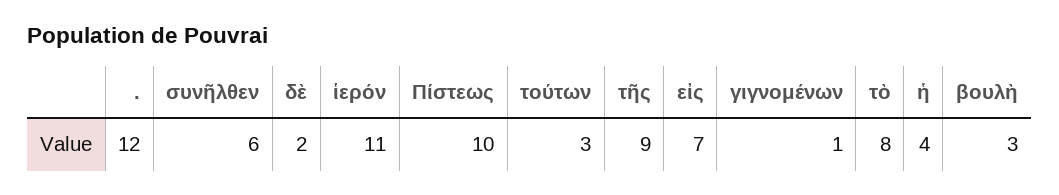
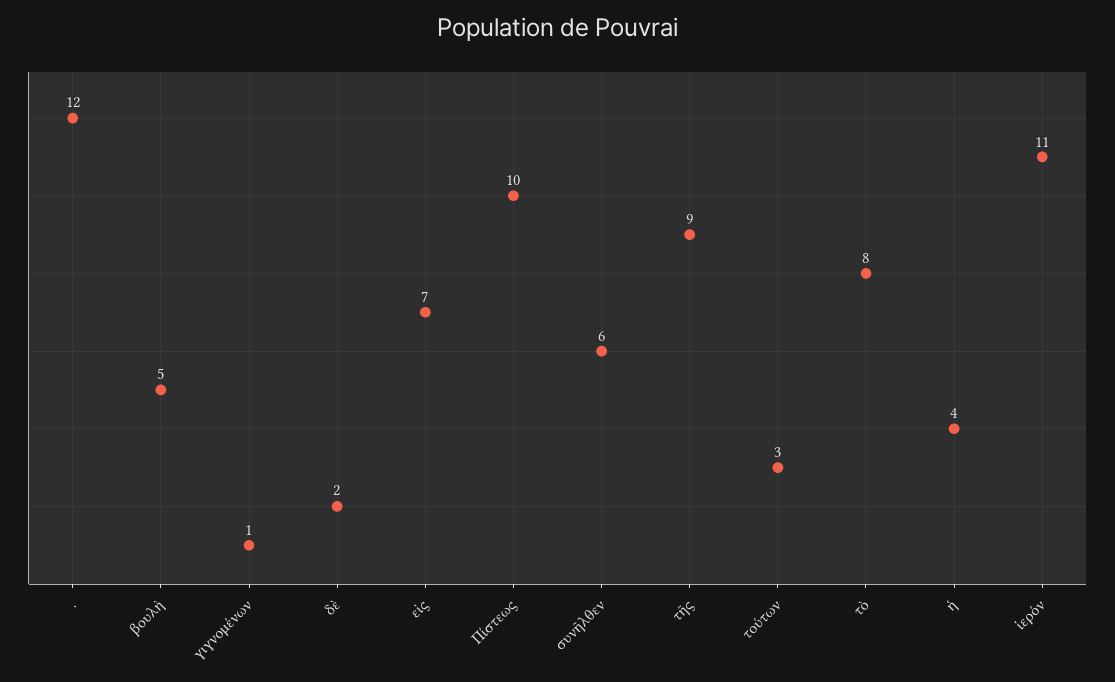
  {
    ".": 12,
    "συνῆλθεν": 6,
    "δὲ": 2,
    "ἱερόν": 11,
    "Πίστεως": 10,
    "τούτων": 3,
    "τῆς": 9,
    "εἰς": 7,
    "γιγνομένων": 1,
    "τὸ": 8,
    "ἡ": 4,
-   "βουλὴ": 3
+   "βουλὴ": 5
  }

